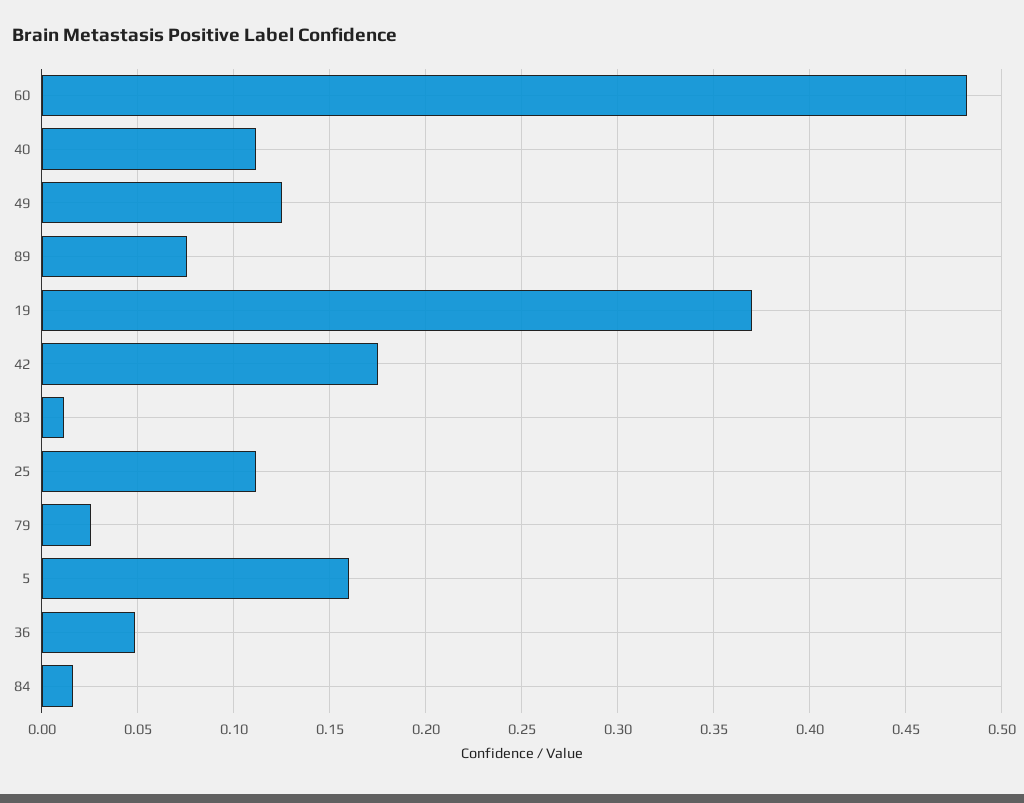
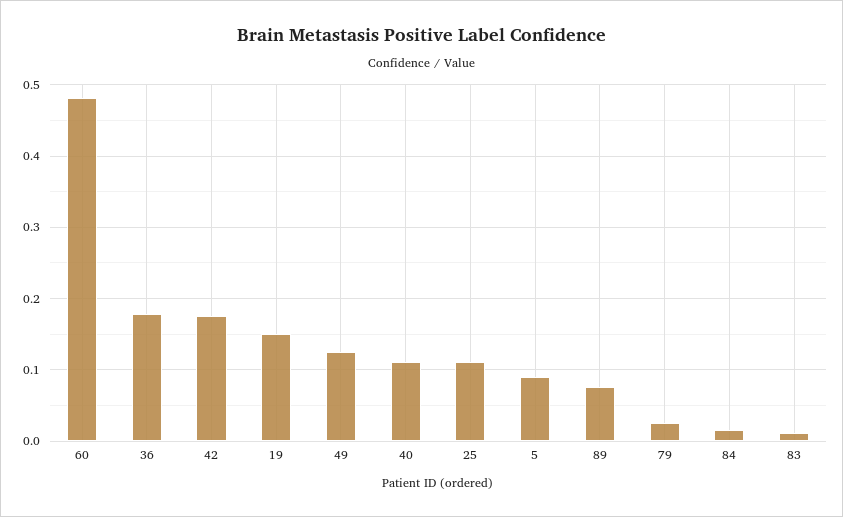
  {
    "60": 0.48,
    "40": 0.11,
    "49": 0.125,
    "89": 0.075,
-   "19": 0.37,
+   "19": 0.15,
    "42": 0.175,
    "83": 0.01,
    "25": 0.11,
    "79": 0.025,
-   "5": 0.16,
+   "5": 0.09,
-   "36": 0.05,
+   "36": 0.18,
    "84": 0.015
  }

